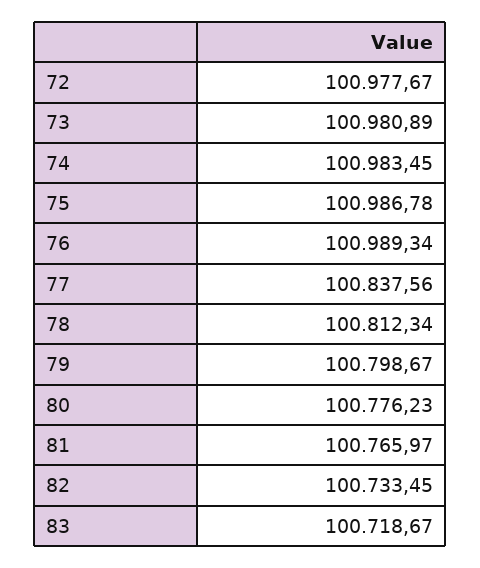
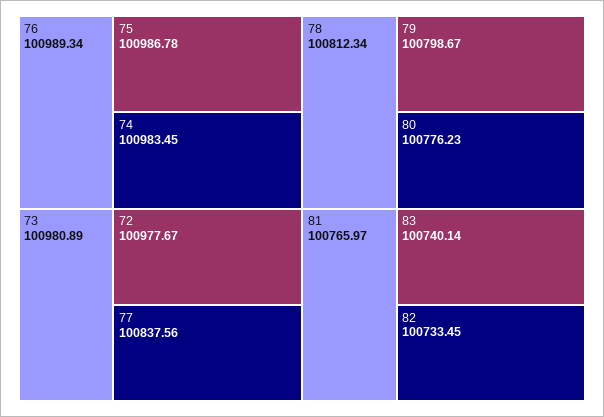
  {
    "72": 100977.67,
    "73": 100980.89,
    "74": 100983.45,
    "75": 100986.78,
    "76": 100989.34,
    "77": 100837.56,
    "78": 100812.34,
    "79": 100798.67,
    "80": 100776.23,
    "81": 100765.97,
    "82": 100733.45,
-   "83": 100718.67
+   "83": 100740.14
  }

